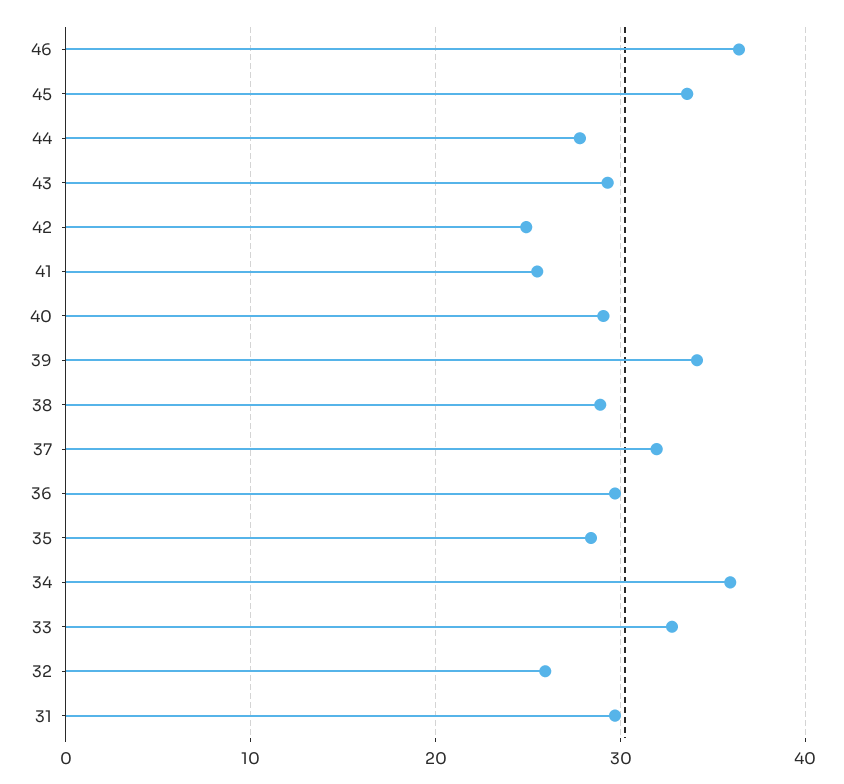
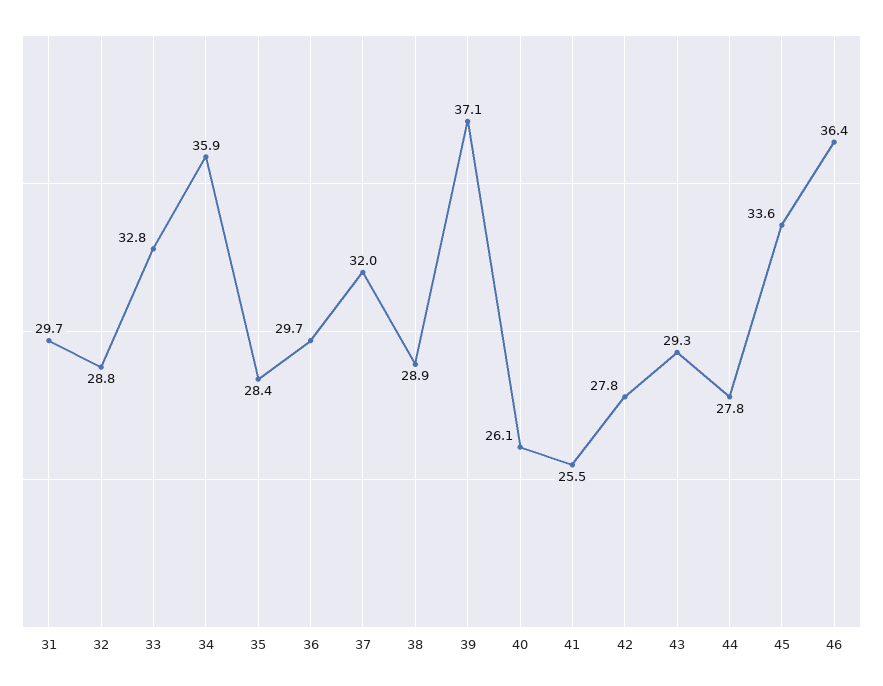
  {
    "46": 36.4,
    "45": 33.6,
    "44": 27.8,
    "43": 29.3,
-   "42": 25,
+   "42": 27.8,
    "41": 25.5,
-   "40": 29,
+   "40": 26.1,
-   "39": 34,
+   "39": 37.1,
    "38": 28.9,
    "37": 32,
    "36": 29.7,
    "35": 28.4,
    "34": 35.9,
    "33": 32.8,
-   "32": 26,
+   "32": 28.8,
    "31": 29.7
  }

